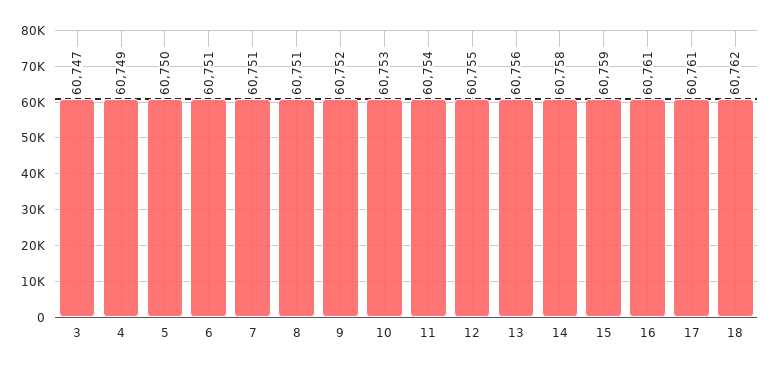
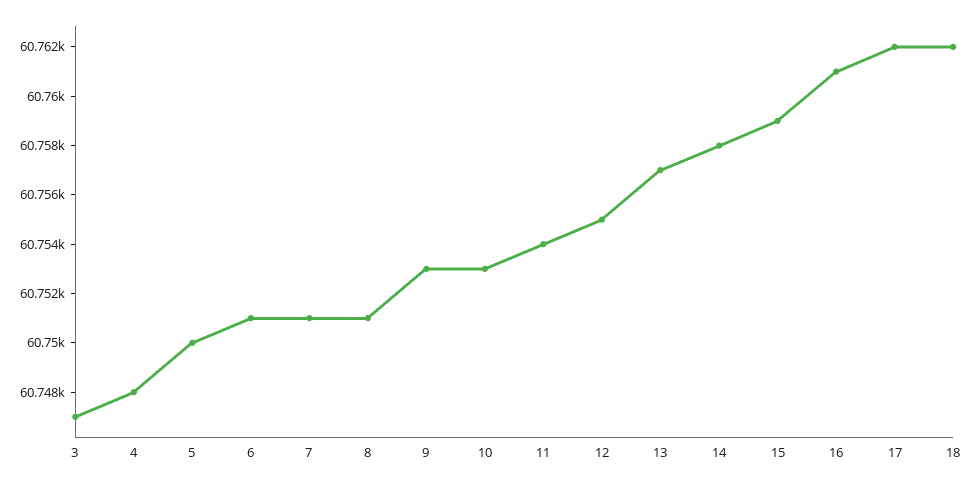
  {
    "3": 60747,
-   "4": 60749,
+   "4": 60748,
    "5": 60750,
    "6": 60751,
    "7": 60751,
    "8": 60751,
-   "9": 60752,
+   "9": 60753,
    "10": 60753,
    "11": 60754,
    "12": 60755,
-   "13": 60756,
+   "13": 60757,
    "14": 60758,
    "15": 60759,
    "16": 60761,
-   "17": 60761,
+   "17": 60762,
    "18": 60762
  }

